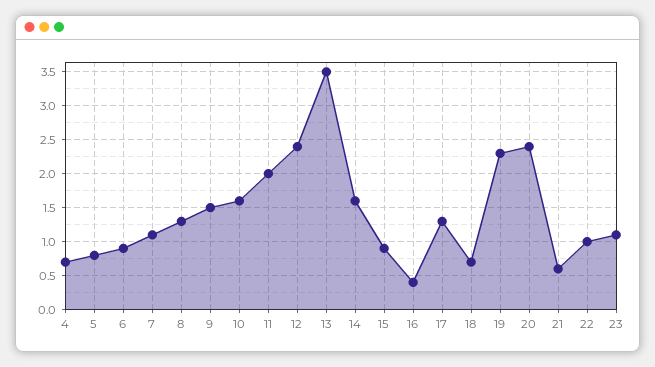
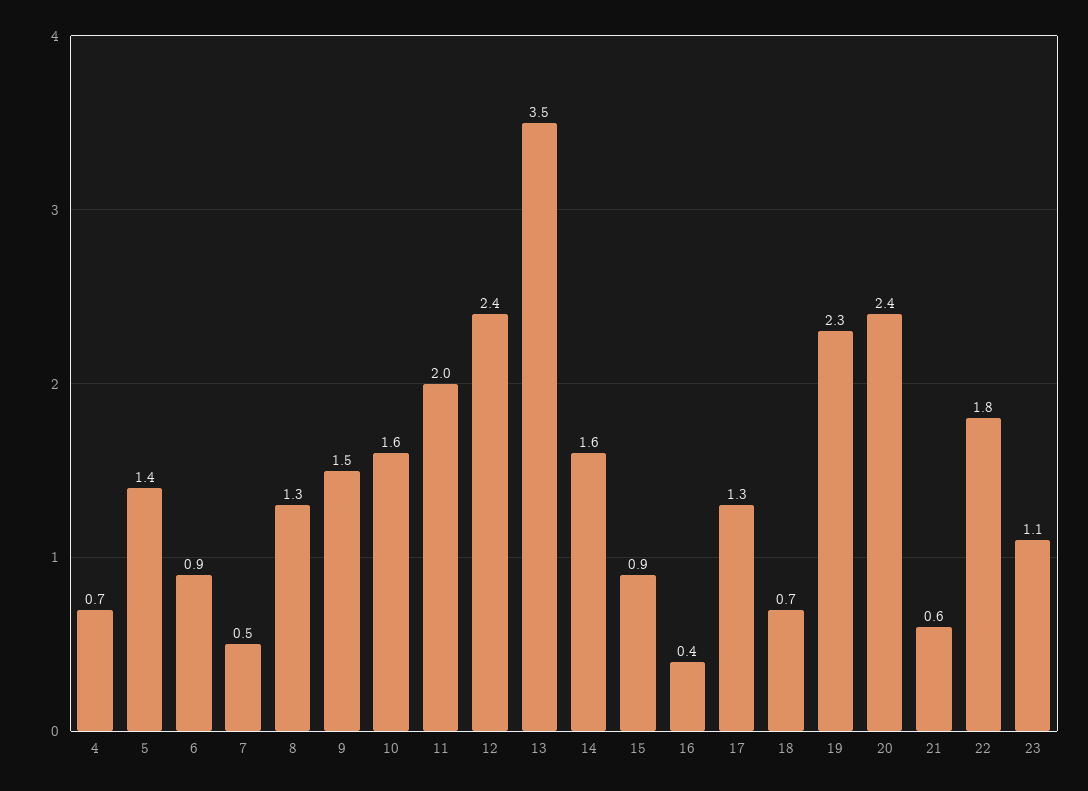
  {
    "4": 0.7,
-   "5": 0.8,
+   "5": 1.4,
    "6": 0.9,
-   "7": 1.1,
+   "7": 0.5,
    "8": 1.3,
    "9": 1.5,
    "10": 1.6,
    "11": 2,
    "12": 2.4,
    "13": 3.5,
    "14": 1.6,
    "15": 0.9,
    "16": 0.4,
    "17": 1.3,
    "18": 0.7,
    "19": 2.3,
    "20": 2.4,
    "21": 0.6,
-   "22": 1,
+   "22": 1.8,
    "23": 1.1
  }

